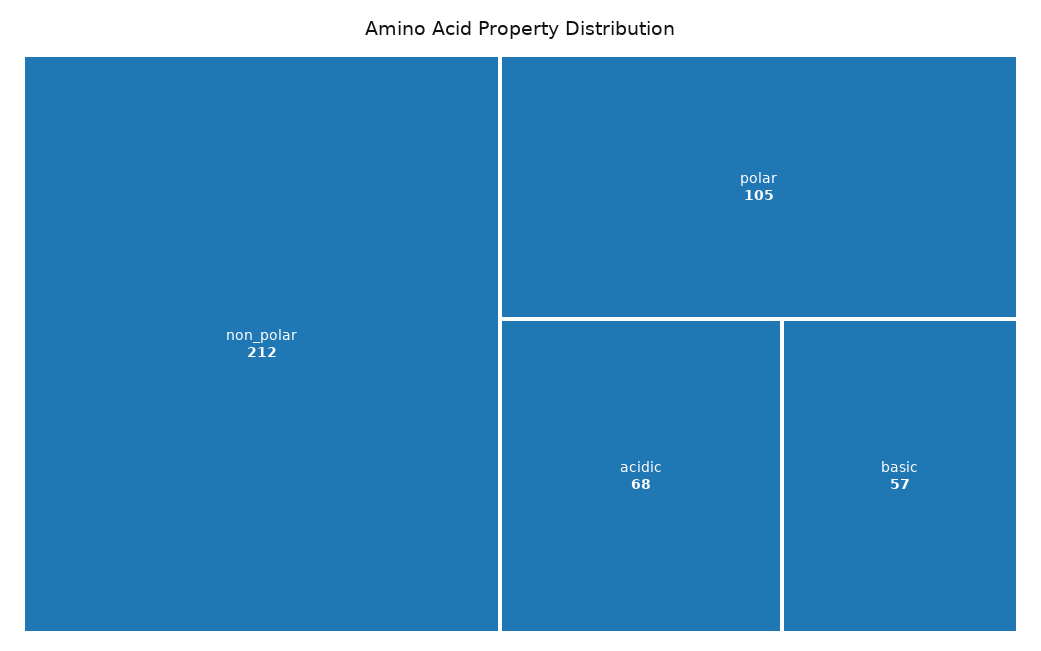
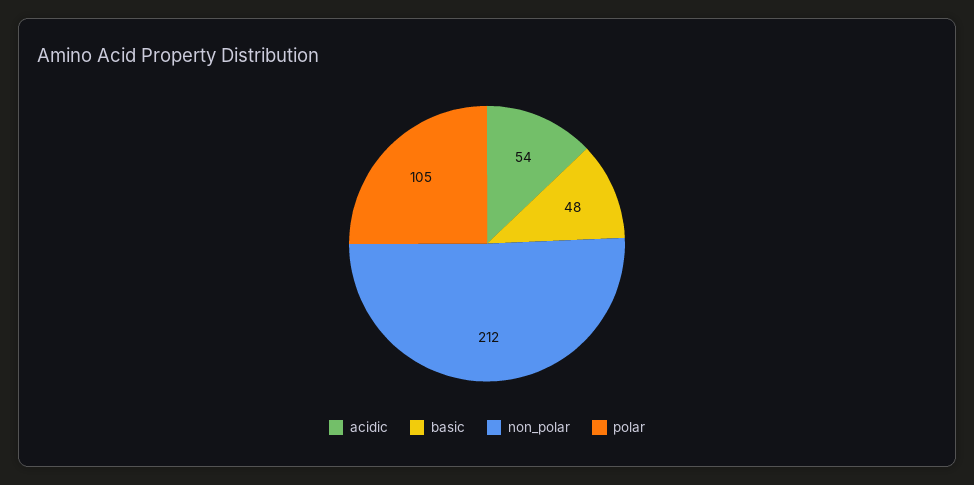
  {
    "non_polar": 212,
    "polar": 105,
-   "acidic": 68,
+   "acidic": 54,
-   "basic": 57
+   "basic": 48
  }

